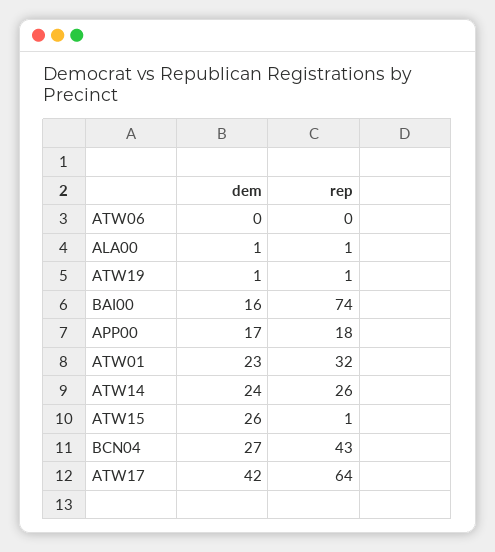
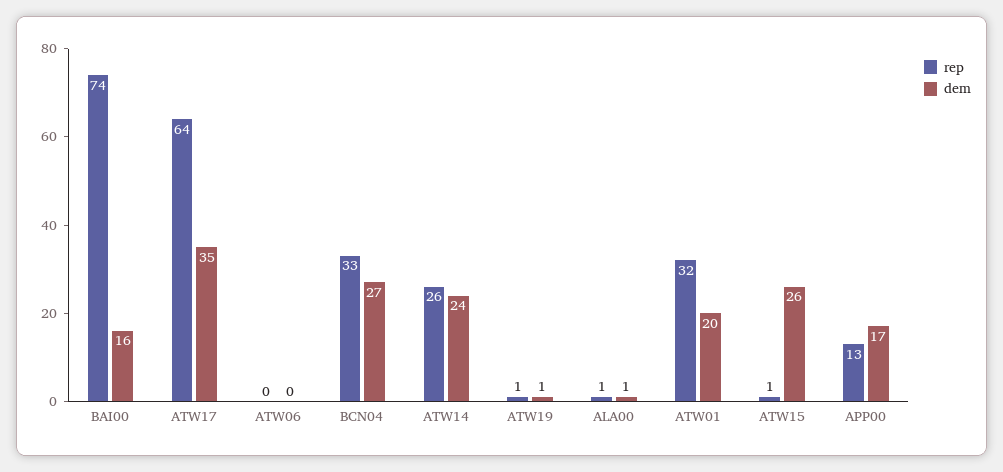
  {
    "dem": {
      "ATW06": 0,
      "ALA00": 1,
      "ATW19": 1,
      "BAI00": 16,
      "APP00": 17,
-     "ATW01": 23,
+     "ATW01": 20,
      "ATW14": 24,
      "ATW15": 26,
      "BCN04": 27,
-     "ATW17": 42
+     "ATW17": 35
    },
    "rep": {
      "ATW06": 0,
      "ALA00": 1,
      "ATW19": 1,
      "BAI00": 74,
-     "APP00": 18,
+     "APP00": 13,
      "ATW01": 32,
      "ATW14": 26,
      "ATW15": 1,
-     "BCN04": 43,
+     "BCN04": 33,
      "ATW17": 64
    }
  }

